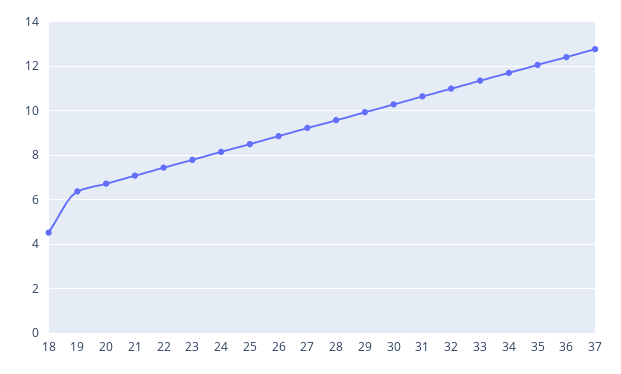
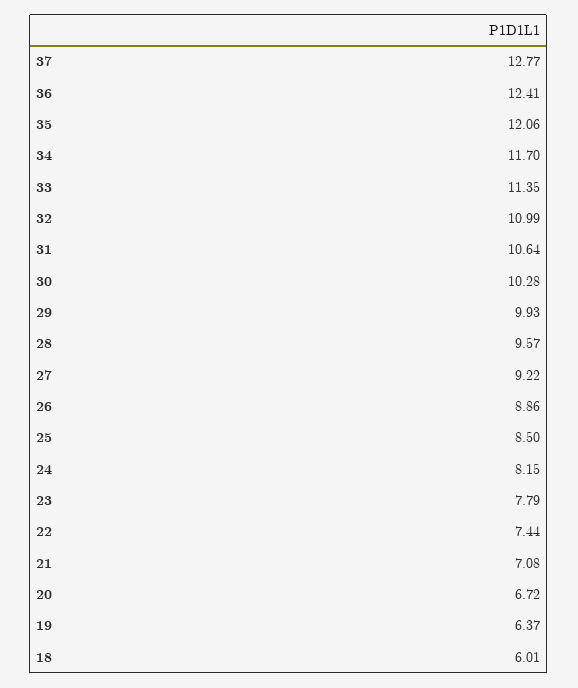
  {
-   "18": 4.5,
+   "18": 6.01,
    "19": 6.37,
    "20": 6.72,
    "21": 7.08,
    "22": 7.44,
    "23": 7.79,
    "24": 8.15,
    "25": 8.5,
    "26": 8.86,
    "27": 9.22,
    "28": 9.57,
    "29": 9.93,
    "30": 10.28,
    "31": 10.64,
    "32": 10.99,
    "33": 11.35,
    "34": 11.7,
    "35": 12.06,
    "36": 12.41,
    "37": 12.77
  }

